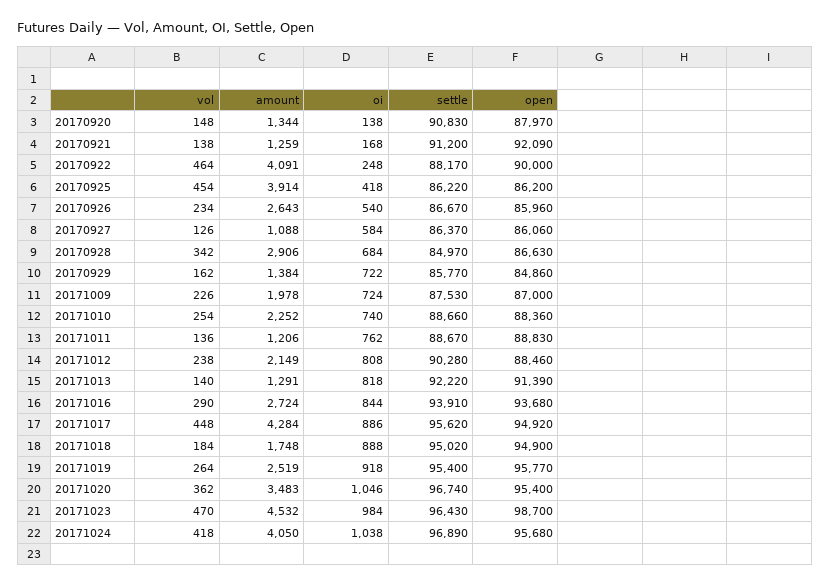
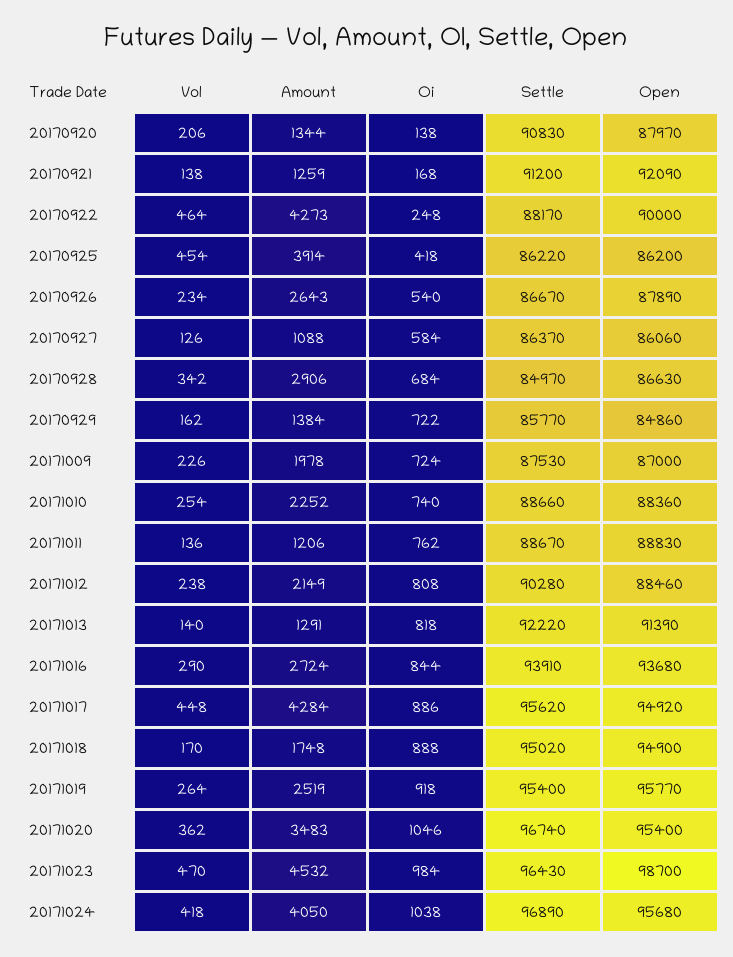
  {
    "vol": {
-     "20170920": 148,
+     "20170920": 206,
      "20170921": 138,
      "20170922": 464,
      "20170925": 454,
      "20170926": 234,
      "20170927": 126,
      "20170928": 342,
      "20170929": 162,
      "20171009": 226,
      "20171010": 254,
      "20171011": 136,
      "20171012": 238,
      "20171013": 140,
      "20171016": 290,
      "20171017": 448,
-     "20171018": 184,
+     "20171018": 170,
      "20171019": 264,
      "20171020": 362,
      "20171023": 470,
      "20171024": 418
    },
    "amount": {
      "20170920": 1344,
      "20170921": 1259,
-     "20170922": 4091,
+     "20170922": 4273,
      "20170925": 3914,
      "20170926": 2643,
      "20170927": 1088,
      "20170928": 2906,
      "20170929": 1384,
      "20171009": 1978,
      "20171010": 2252,
      "20171011": 1206,
      "20171012": 2149,
      "20171013": 1291,
      "20171016": 2724,
      "20171017": 4284,
      "20171018": 1748,
      "20171019": 2519,
      "20171020": 3483,
      "20171023": 4532,
      "20171024": 4050
    },
    "oi": {
      "20170920": 138,
      "20170921": 168,
      "20170922": 248,
      "20170925": 418,
      "20170926": 540,
      "20170927": 584,
      "20170928": 684,
      "20170929": 722,
      "20171009": 724,
      "20171010": 740,
      "20171011": 762,
      "20171012": 808,
      "20171013": 818,
      "20171016": 844,
      "20171017": 886,
      "20171018": 888,
      "20171019": 918,
      "20171020": 1046,
      "20171023": 984,
      "20171024": 1038
    },
    "settle": {
      "20170920": 90830,
      "20170921": 91200,
      "20170922": 88170,
      "20170925": 86220,
      "20170926": 86670,
      "20170927": 86370,
      "20170928": 84970,
      "20170929": 85770,
      "20171009": 87530,
      "20171010": 88660,
      "20171011": 88670,
      "20171012": 90280,
      "20171013": 92220,
      "20171016": 93910,
      "20171017": 95620,
      "20171018": 95020,
      "20171019": 95400,
      "20171020": 96740,
      "20171023": 96430,
      "20171024": 96890
    },
    "open": {
      "20170920": 87970,
      "20170921": 92090,
      "20170922": 90000,
      "20170925": 86200,
-     "20170926": 85960,
+     "20170926": 87890,
      "20170927": 86060,
      "20170928": 86630,
      "20170929": 84860,
      "20171009": 87000,
      "20171010": 88360,
      "20171011": 88830,
      "20171012": 88460,
      "20171013": 91390,
      "20171016": 93680,
      "20171017": 94920,
      "20171018": 94900,
      "20171019": 95770,
      "20171020": 95400,
      "20171023": 98700,
      "20171024": 95680
    }
  }

